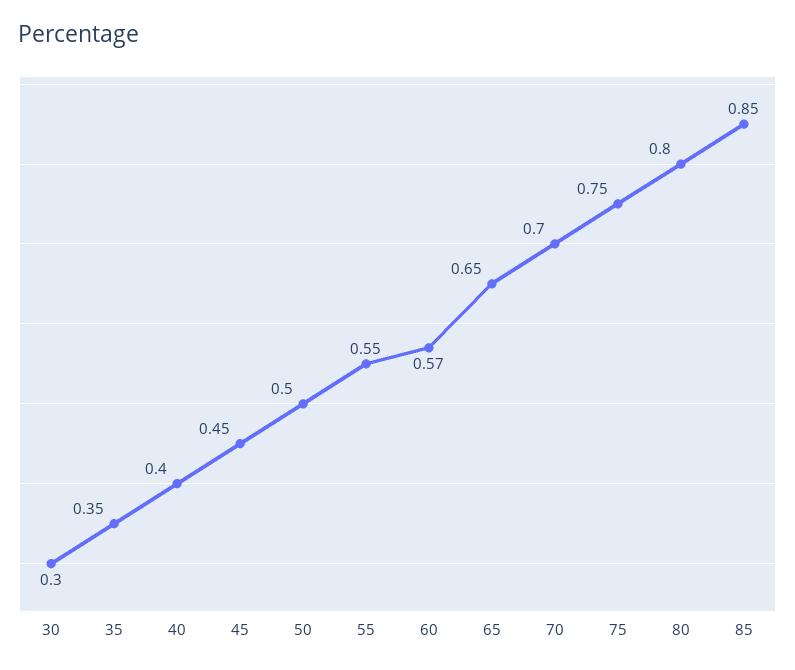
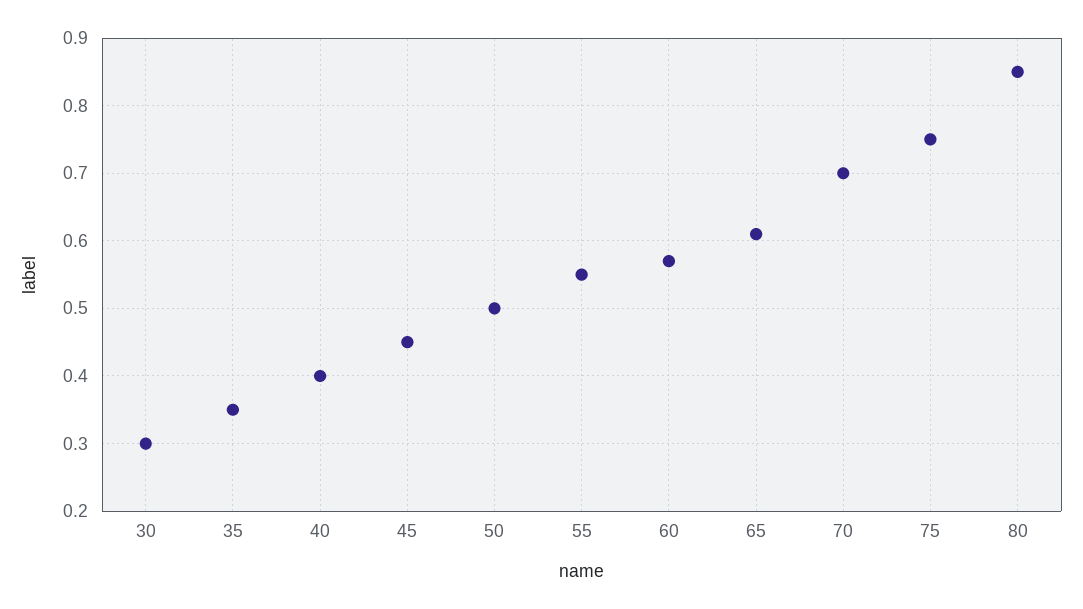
  {
    "30": 0.3,
    "35": 0.35,
    "40": 0.4,
    "45": 0.45,
    "50": 0.5,
    "55": 0.55,
    "60": 0.57,
-   "65": 0.65,
+   "65": 0.61,
    "70": 0.7,
    "75": 0.75,
-   "80": 0.8,
+   "80": 0.85
-   "85": 0.85
  }

